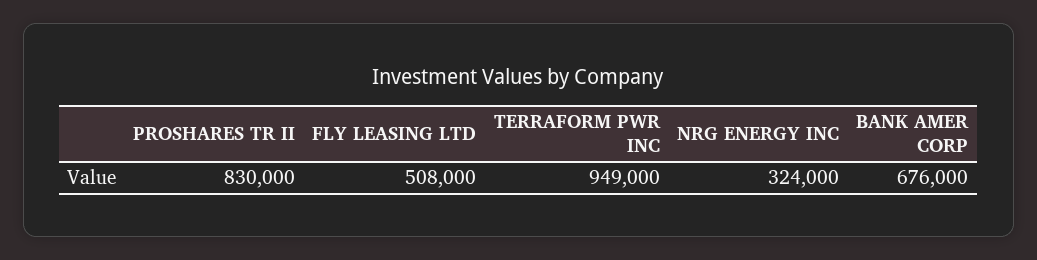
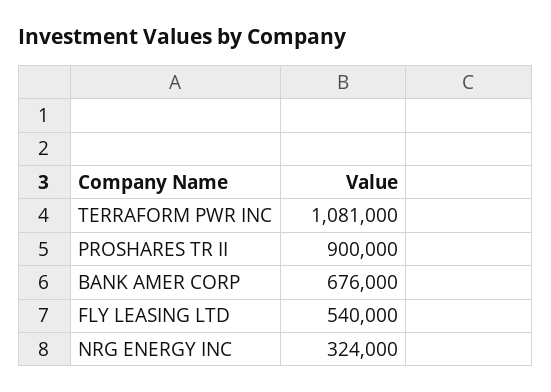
  {
-   "PROSHARES TR II": 830000,
+   "PROSHARES TR II": 900000,
-   "FLY LEASING LTD": 508000,
+   "FLY LEASING LTD": 540000,
-   "TERRAFORM PWR INC": 949000,
+   "TERRAFORM PWR INC": 1081000,
    "NRG ENERGY INC": 324000,
    "BANK AMER CORP": 676000
  }

